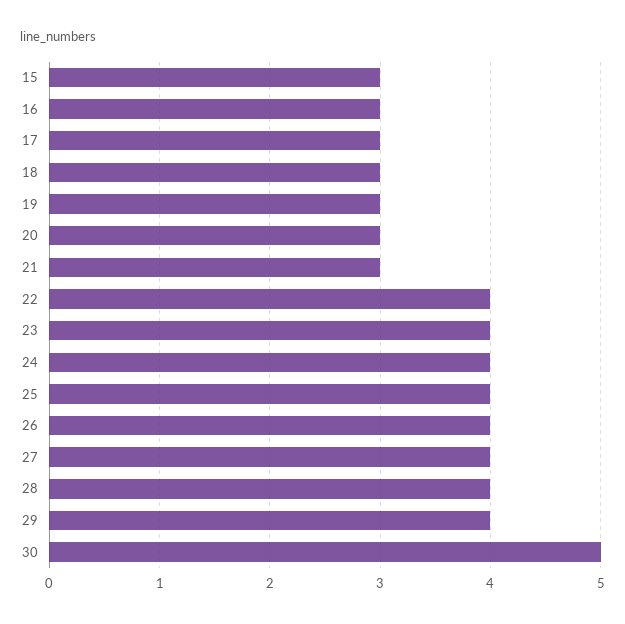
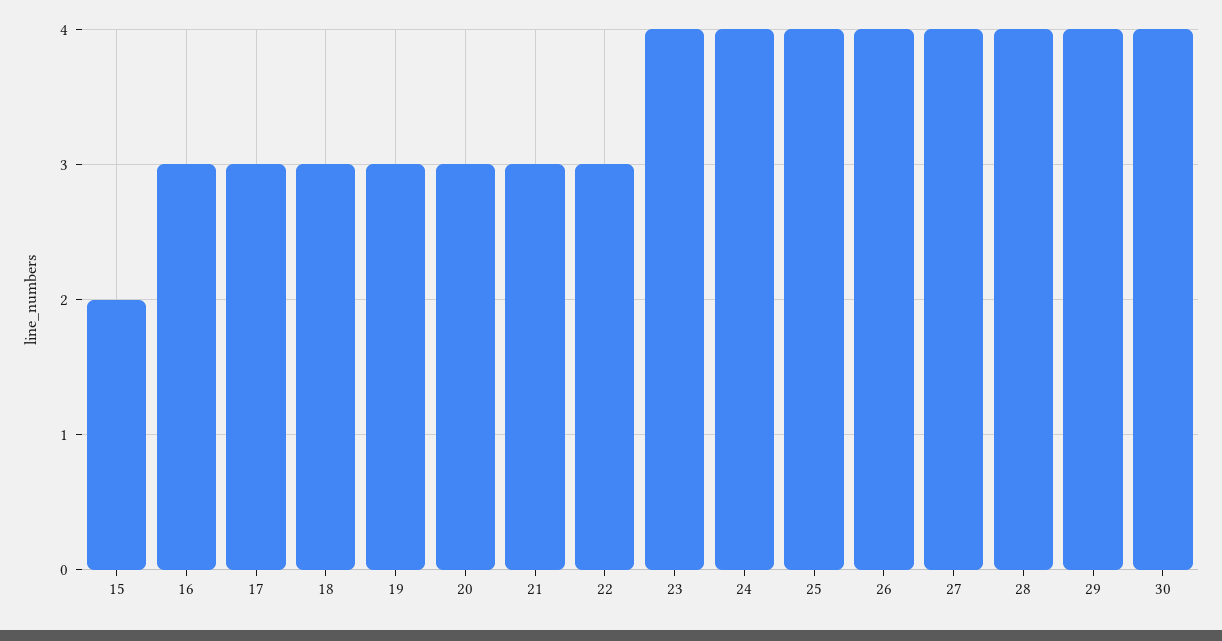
  {
-   "15": 3,
+   "15": 2,
    "16": 3,
    "17": 3,
    "18": 3,
    "19": 3,
    "20": 3,
    "21": 3,
-   "22": 4,
+   "22": 3,
    "23": 4,
    "24": 4,
    "25": 4,
    "26": 4,
    "27": 4,
    "28": 4,
    "29": 4,
-   "30": 5
+   "30": 4
  }

